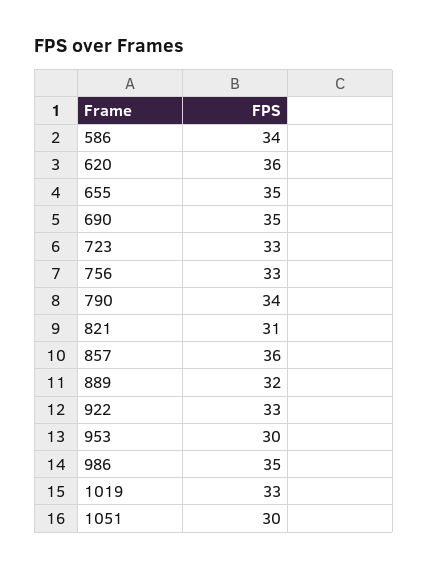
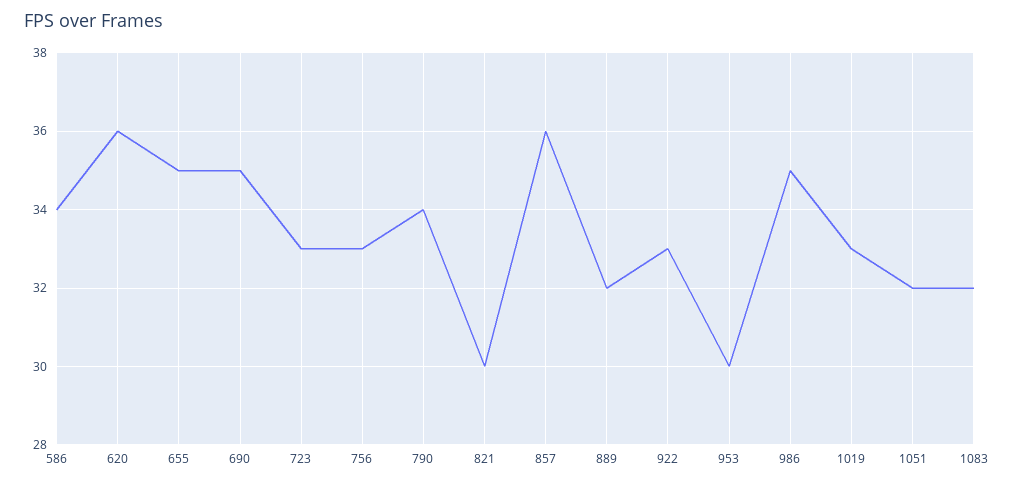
  {
    "586": 34,
    "620": 36,
    "655": 35,
    "690": 35,
    "723": 33,
    "756": 33,
    "790": 34,
-   "821": 31,
+   "821": 30,
    "857": 36,
    "889": 32,
    "922": 33,
    "953": 30,
    "986": 35,
    "1019": 33,
-   "1051": 30
+   "1051": 32,
+   "1083": 32
  }

